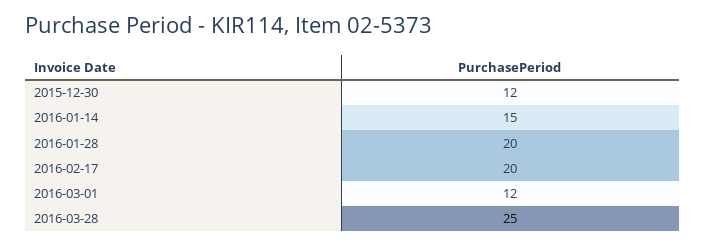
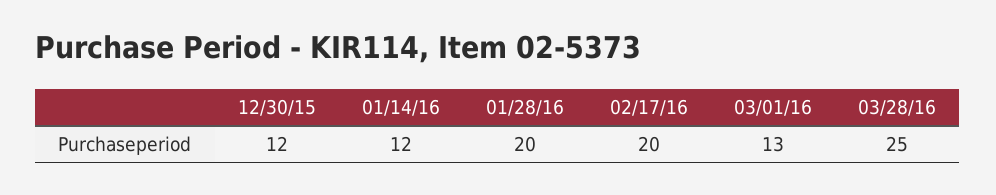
  {
    "2015-12-30": 12,
-   "2016-01-14": 15,
+   "2016-01-14": 12,
    "2016-01-28": 20,
    "2016-02-17": 20,
-   "2016-03-01": 12,
+   "2016-03-01": 13,
    "2016-03-28": 25
  }

